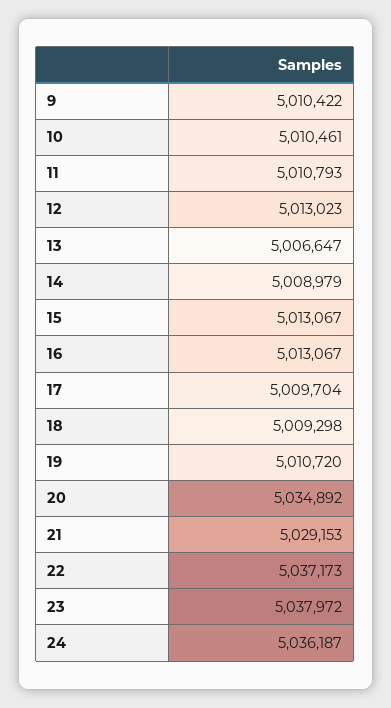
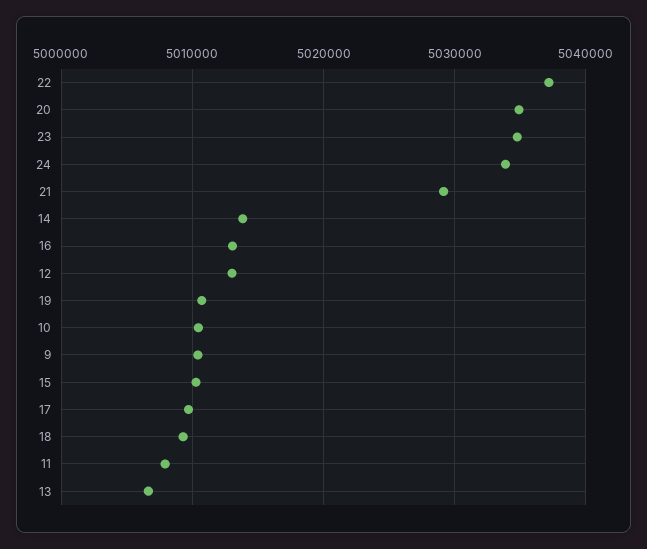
  {
    "9": 5010422,
    "10": 5010461,
-   "11": 5010793,
+   "11": 5008000,
    "12": 5013023,
    "13": 5006647,
-   "14": 5008979,
+   "14": 5014000,
-   "15": 5013067,
+   "15": 5010000,
    "16": 5013067,
    "17": 5009704,
    "18": 5009298,
    "19": 5010720,
    "20": 5034892,
    "21": 5029153,
    "22": 5037173,
-   "23": 5037972,
+   "23": 5035000,
-   "24": 5036187
+   "24": 5034000
  }

